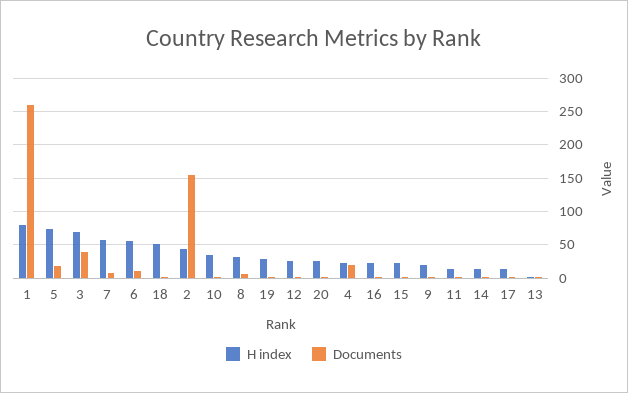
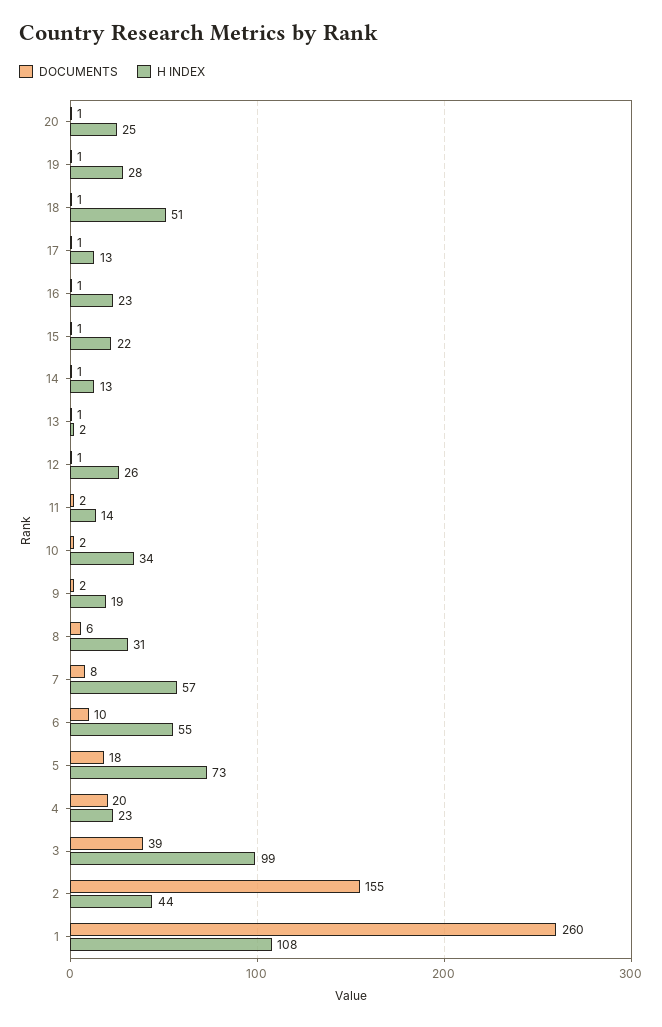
  {
    "H index": {
-     "1": 80,
+     "1": 108,
      "5": 73,
-     "3": 70,
+     "3": 99,
      "7": 57,
      "6": 55,
      "18": 51,
      "2": 44,
      "10": 34,
      "8": 31,
      "19": 28,
      "12": 26,
      "20": 25,
      "4": 23,
      "16": 23,
      "15": 22,
      "9": 19,
      "11": 14,
      "14": 13,
      "17": 13,
      "13": 2
    },
    "Documents": {
      "1": 260,
      "5": 18,
      "3": 39,
      "7": 8,
      "6": 10,
      "18": 1,
      "2": 155,
      "10": 2,
      "8": 6,
      "19": 1,
      "12": 1,
      "20": 1,
      "4": 20,
      "16": 1,
      "15": 1,
      "9": 2,
      "11": 2,
      "14": 1,
      "17": 1,
      "13": 1
    }
  }

